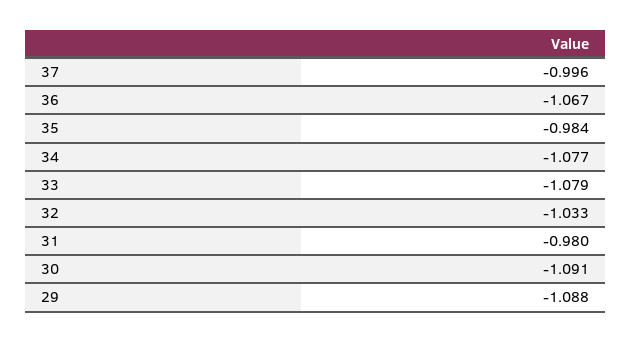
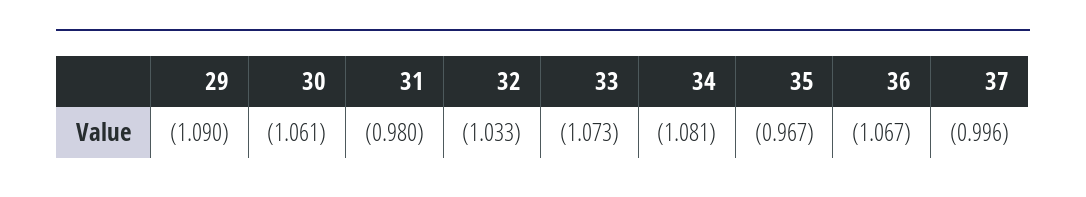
  {
    "37": -0.996,
    "36": -1.067,
-   "35": -0.984,
+   "35": -0.967,
-   "34": -1.077,
+   "34": -1.081,
-   "33": -1.079,
+   "33": -1.073,
    "32": -1.033,
    "31": -0.98,
-   "30": -1.091,
+   "30": -1.061,
-   "29": -1.088
+   "29": -1.09
  }

